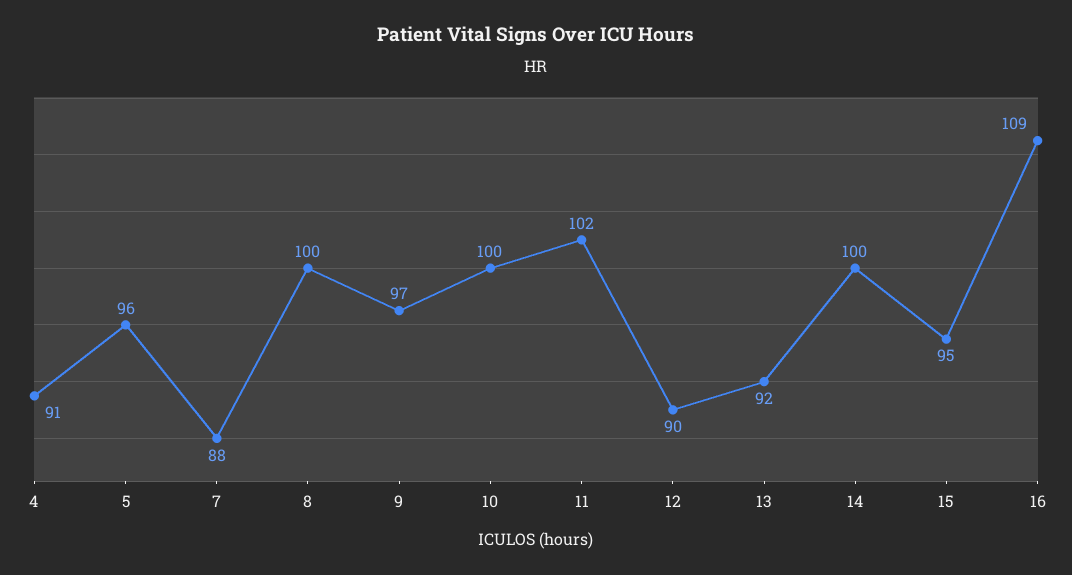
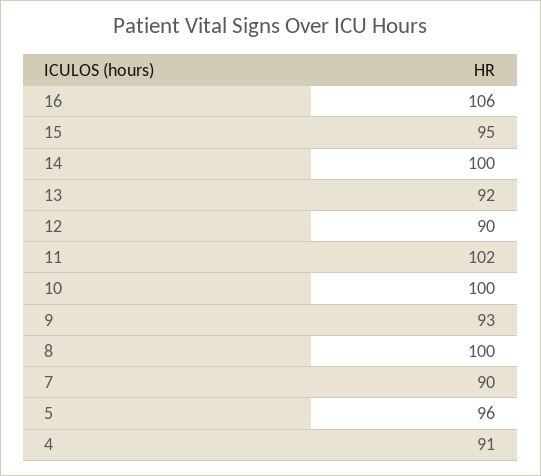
  {
    "4": 91,
    "5": 96,
-   "7": 88,
+   "7": 90,
    "8": 100,
-   "9": 97,
+   "9": 93,
    "10": 100,
    "11": 102,
    "12": 90,
    "13": 92,
    "14": 100,
    "15": 95,
-   "16": 109
+   "16": 106
  }

